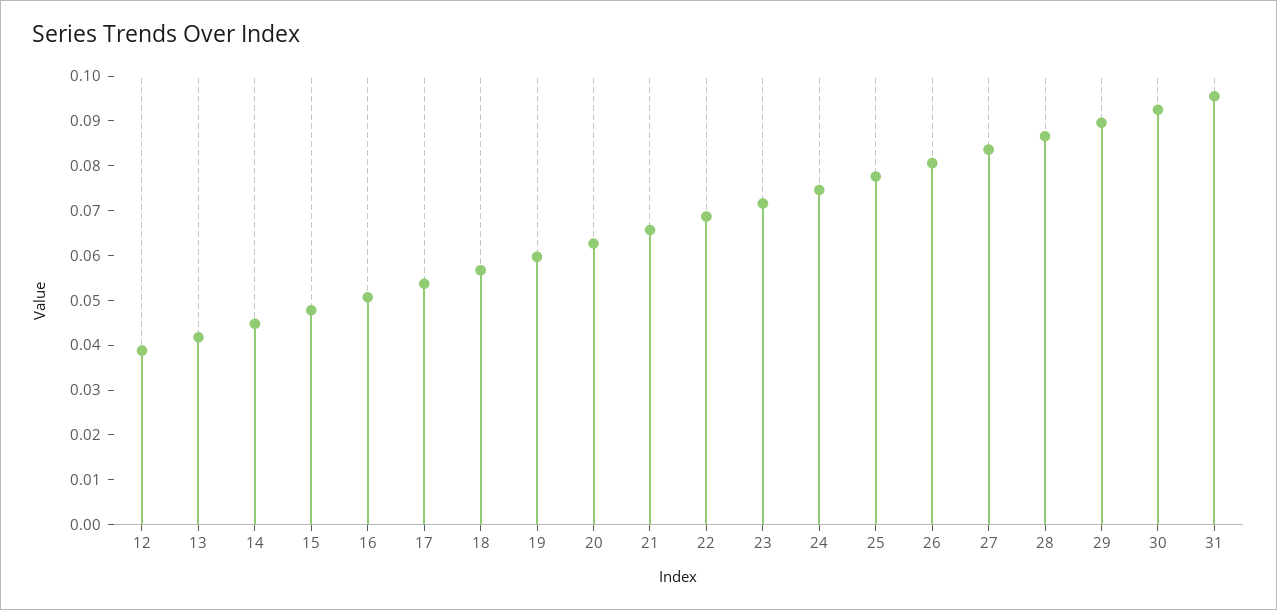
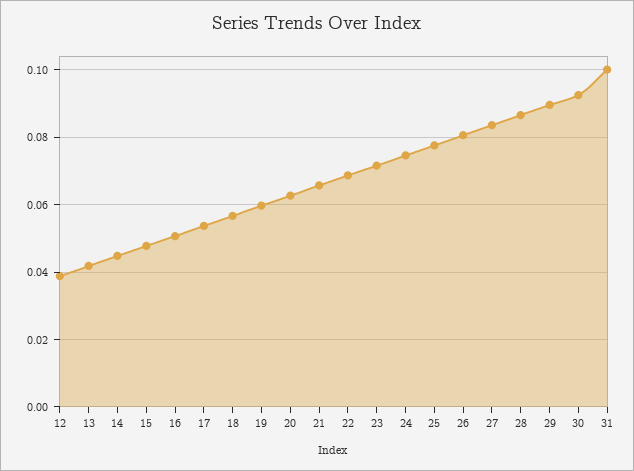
  {
    "12": 0.038,
    "13": 0.042,
    "14": 0.044,
    "15": 0.048,
    "16": 0.05,
    "17": 0.054,
    "18": 0.056,
    "19": 0.06,
    "20": 0.062,
    "21": 0.066,
    "22": 0.068,
    "23": 0.072,
    "24": 0.074,
    "25": 0.078,
    "26": 0.08,
    "27": 0.084,
    "28": 0.086,
    "29": 0.09,
    "30": 0.092,
-   "31": 0.096
+   "31": 0.1
  }

